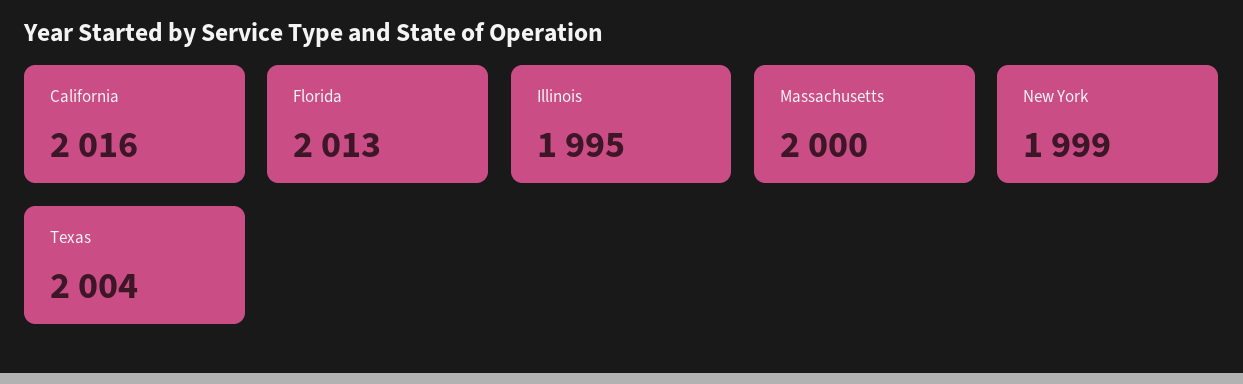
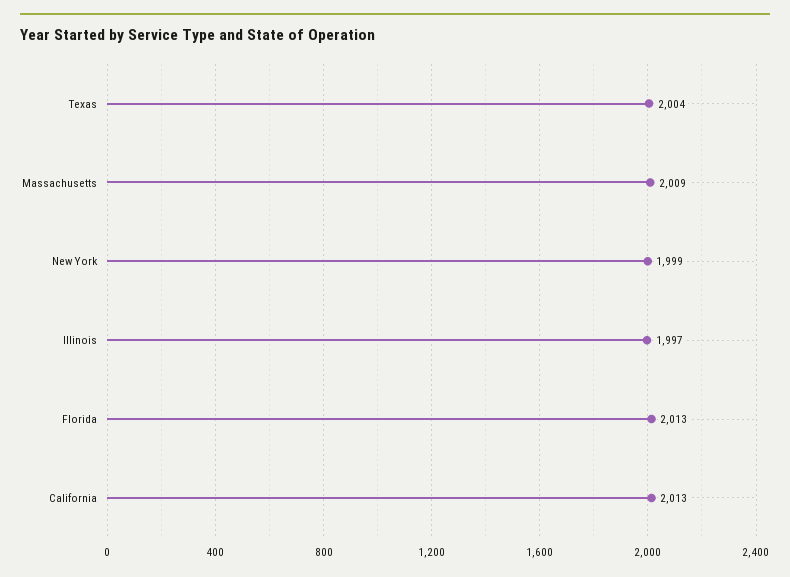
  {
-   "California": 2016,
+   "California": 2013,
    "Florida": 2013,
-   "Illinois": 1995,
+   "Illinois": 1997,
-   "Massachusetts": 2000,
+   "Massachusetts": 2009,
    "New York": 1999,
    "Texas": 2004
  }

